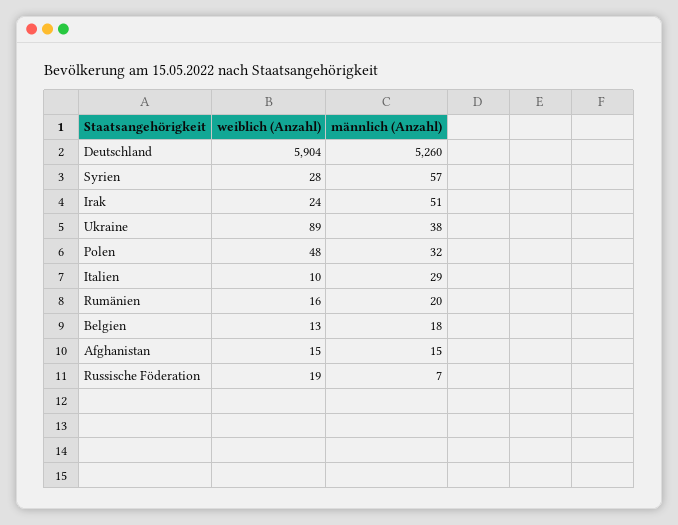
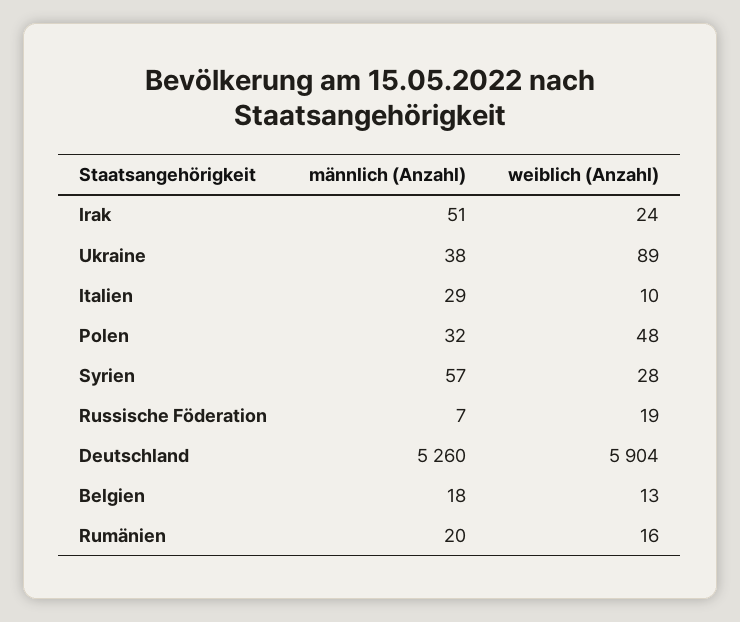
  {
    "weiblich (Anzahl)": {
      "Deutschland": 5904,
      "Syrien": 28,
      "Irak": 24,
      "Ukraine": 89,
      "Polen": 48,
      "Italien": 10,
      "Rumänien": 16,
      "Belgien": 13,
-     "Afghanistan": 15,
      "Russische Föderation": 19
    },
    "männlich (Anzahl)": {
      "Deutschland": 5260,
      "Syrien": 57,
      "Irak": 51,
      "Ukraine": 38,
      "Polen": 32,
      "Italien": 29,
      "Rumänien": 20,
      "Belgien": 18,
-     "Afghanistan": 15,
      "Russische Föderation": 7
    }
  }

